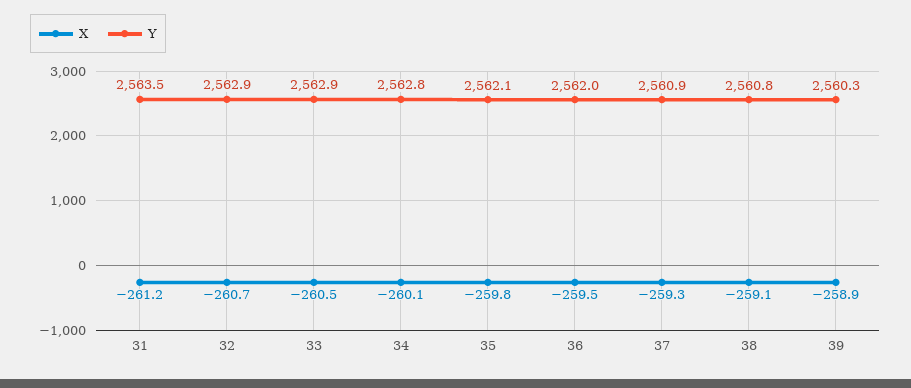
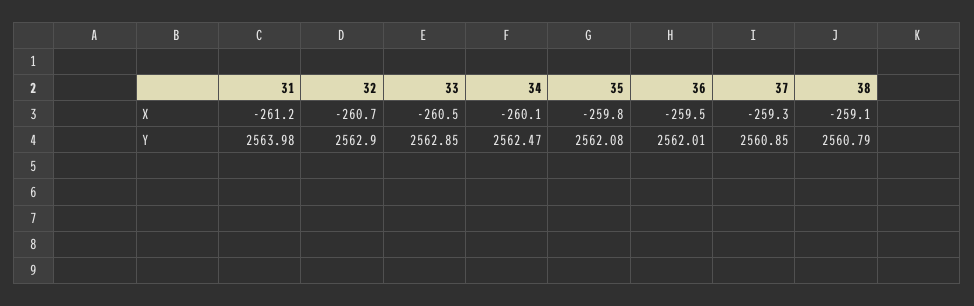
  {
    "X": {
      "31": -261.2,
      "32": -260.7,
      "33": -260.5,
      "34": -260.1,
      "35": -259.8,
      "36": -259.5,
      "37": -259.3,
-     "38": -259.1,
+     "38": -259.1
-     "39": -258.9
    },
    "Y": {
-     "31": 2563.5,
+     "31": 2563.98,
      "32": 2562.9,
      "33": 2562.85,
-     "34": 2562.8,
+     "34": 2562.47,
      "35": 2562.08,
      "36": 2562.01,
      "37": 2560.85,
-     "38": 2560.79,
+     "38": 2560.79
-     "39": 2560.3
    }
  }

